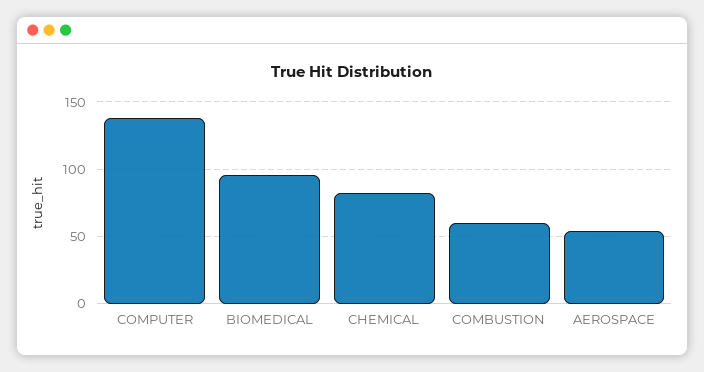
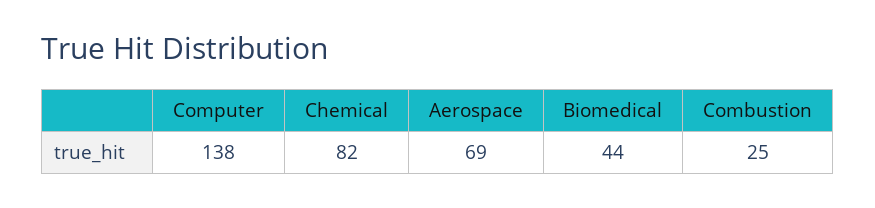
  {
    "COMPUTER": 138,
-   "BIOMEDICAL": 95,
+   "BIOMEDICAL": 44,
    "CHEMICAL": 82,
-   "COMBUSTION": 60,
+   "COMBUSTION": 25,
-   "AEROSPACE": 55
+   "AEROSPACE": 69
  }

